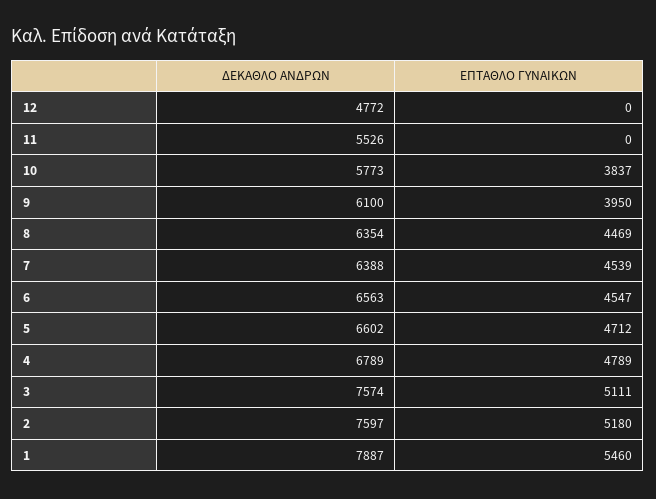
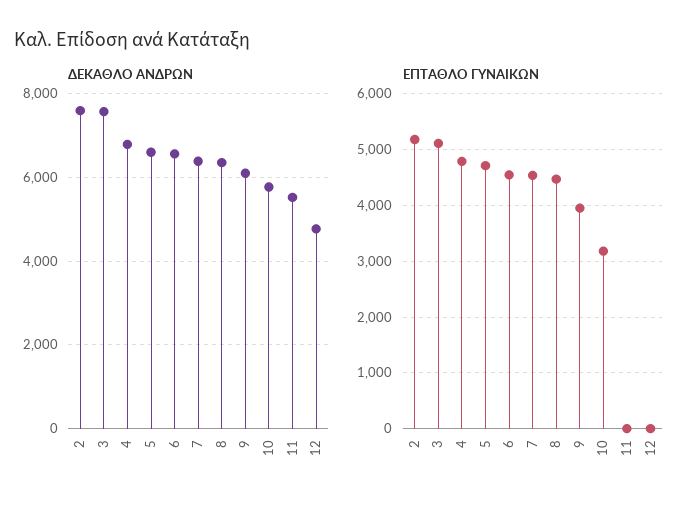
  {
    "ΔΕΚΑΘΛΟ ΑΝΔΡΩΝ": {
      "12": 4772,
      "11": 5526,
      "10": 5773,
      "9": 6100,
      "8": 6354,
      "7": 6388,
      "6": 6563,
      "5": 6602,
      "4": 6789,
      "3": 7574,
-     "2": 7597,
+     "2": 7597
-     "1": 7887
    },
    "ΕΠΤΑΘΛΟ ΓΥΝΑΙΚΩΝ": {
      "12": 0,
      "11": 0,
-     "10": 3837,
+     "10": 3200,
      "9": 3950,
      "8": 4469,
      "7": 4539,
      "6": 4547,
      "5": 4712,
      "4": 4789,
      "3": 5111,
-     "2": 5180,
+     "2": 5180
-     "1": 5460
    }
  }

